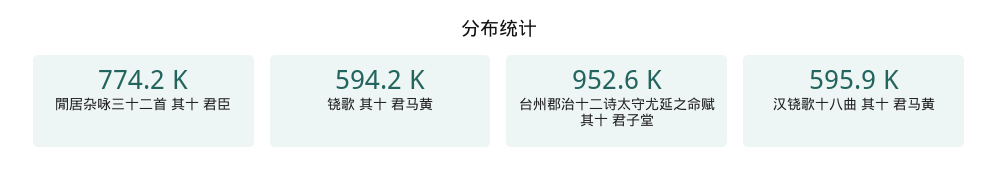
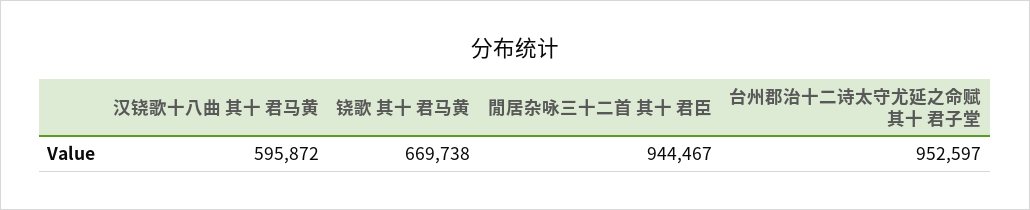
  {
-   "閒居杂咏三十二首 其十 君臣": 774200,
+   "閒居杂咏三十二首 其十 君臣": 944467,
-   "铙歌 其十 君马黄": 594200,
+   "铙歌 其十 君马黄": 669738,
    "台州郡治十二诗太守尤延之命赋 其十 君子堂": 952597,
    "汉铙歌十八曲 其十 君马黄": 595872
  }

